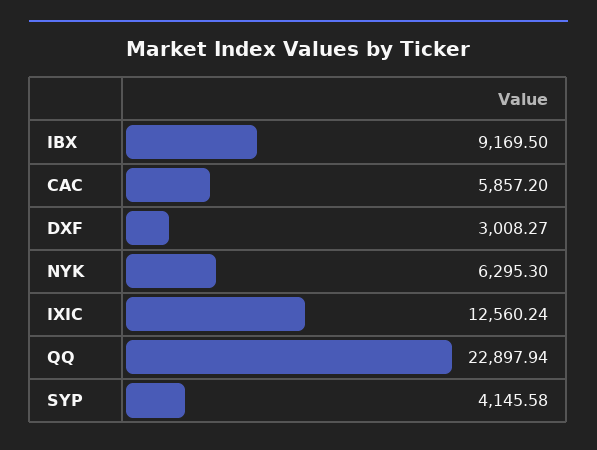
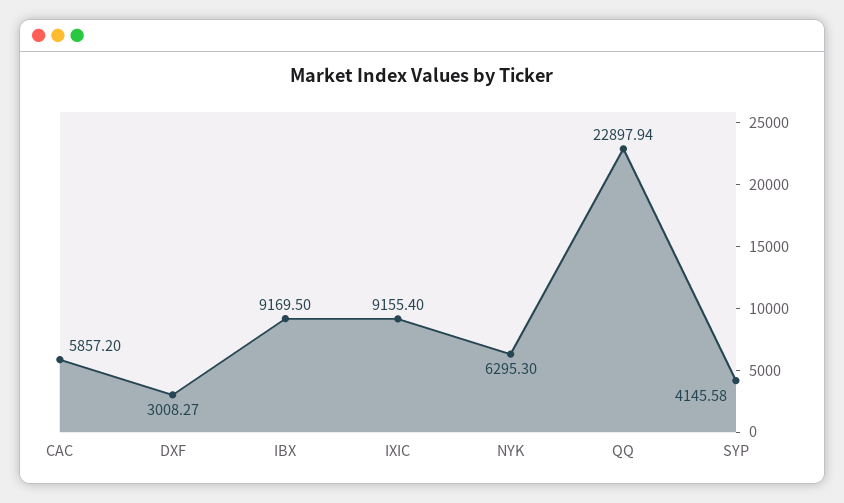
  {
    "IBX": 9169.5,
    "CAC": 5857.2,
    "DXF": 3008.27,
    "NYK": 6295.3,
-   "IXIC": 12560.24,
+   "IXIC": 9155.4,
    "QQ": 22897.94,
    "SYP": 4145.58
  }

